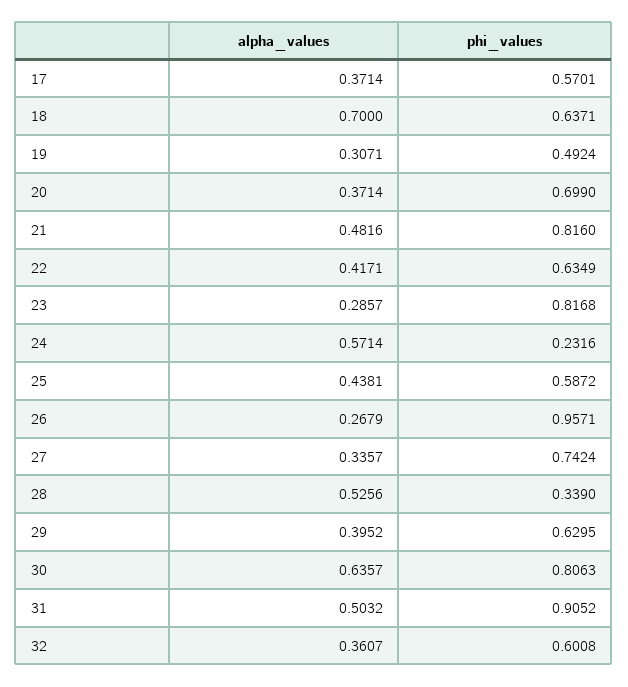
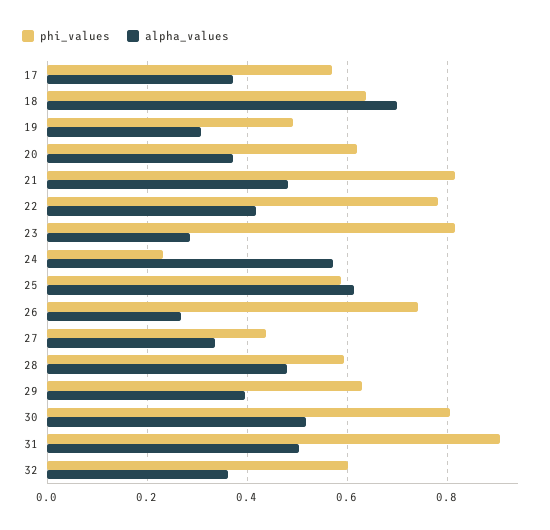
  {
    "alpha_values": {
      "17": 0.3714,
      "18": 0.7,
      "19": 0.3071,
      "20": 0.3714,
      "21": 0.4816,
      "22": 0.4171,
      "23": 0.2857,
      "24": 0.5714,
-     "25": 0.4381,
+     "25": 0.62,
      "26": 0.2679,
      "27": 0.3357,
-     "28": 0.5256,
+     "28": 0.48,
      "29": 0.3952,
-     "30": 0.6357,
+     "30": 0.52,
      "31": 0.5032,
      "32": 0.3607
    },
    "phi_values": {
      "17": 0.5701,
      "18": 0.6371,
      "19": 0.4924,
-     "20": 0.699,
+     "20": 0.62,
      "21": 0.816,
-     "22": 0.6349,
+     "22": 0.78,
      "23": 0.8168,
      "24": 0.2316,
      "25": 0.5872,
-     "26": 0.9571,
+     "26": 0.74,
-     "27": 0.7424,
+     "27": 0.44,
-     "28": 0.339,
+     "28": 0.6,
      "29": 0.6295,
      "30": 0.8063,
      "31": 0.9052,
      "32": 0.6008
    }
  }

